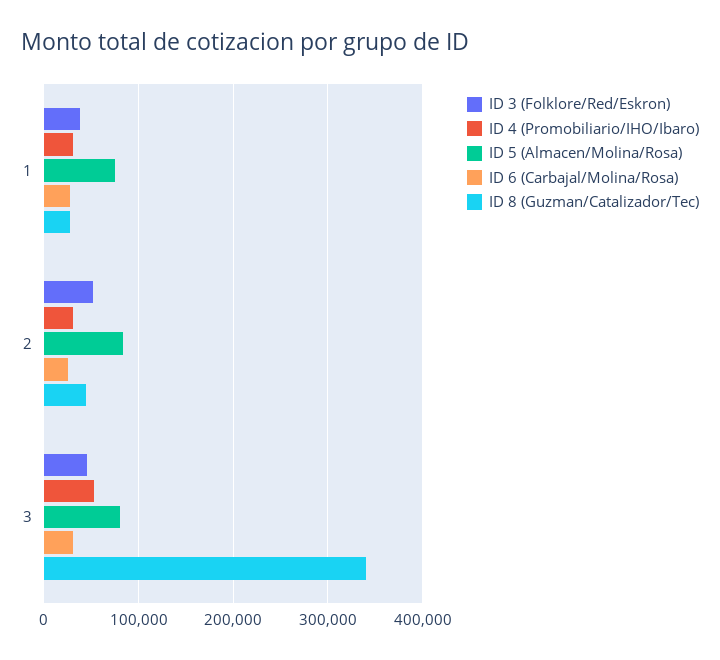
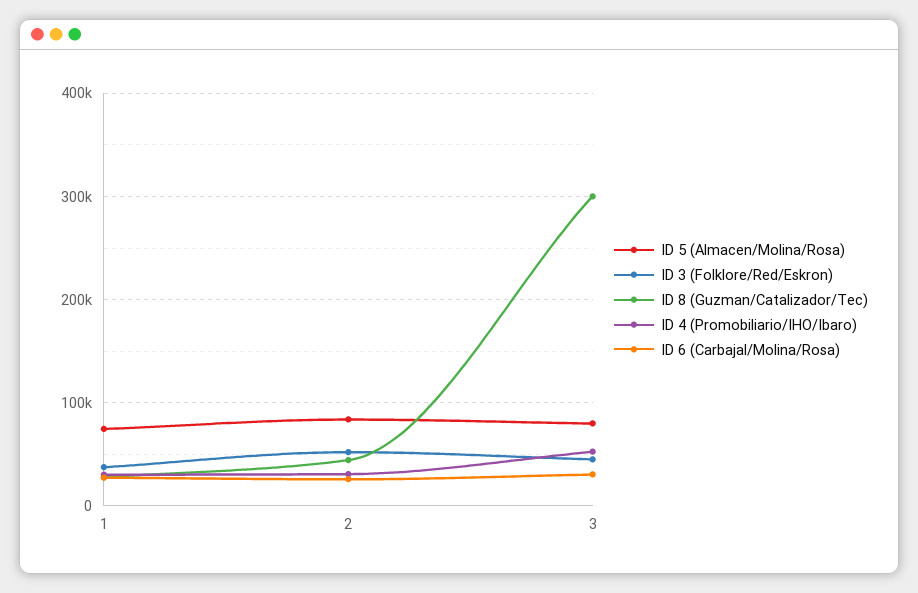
  {
    "ID 3 (Folklore/Red/Eskron)": {
      "1": 40000,
      "2": 50000,
      "3": 50000
    },
    "ID 4 (Promobiliario/IHO/Ibaro)": {
      "1": 30000,
      "2": 30000,
      "3": 50000
    },
    "ID 5 (Almacen/Molina/Rosa)": {
      "1": 70000,
      "2": 80000,
      "3": 80000
    },
    "ID 6 (Carbajal/Molina/Rosa)": {
      "1": 30000,
      "2": 30000,
      "3": 30000
    },
    "ID 8 (Guzman/Catalizador/Tec)": {
      "1": 30000,
      "2": 40000,
-     "3": 340000
+     "3": 300000
    }
  }

